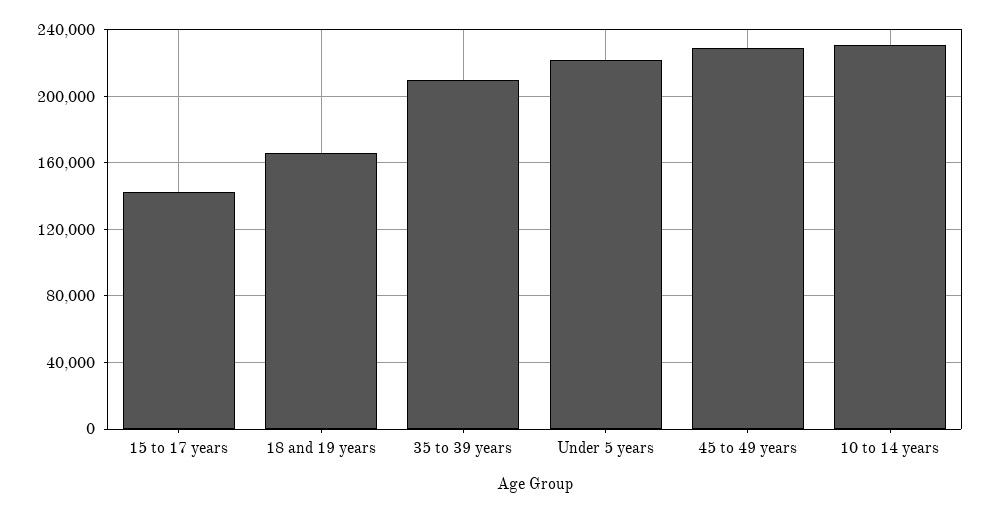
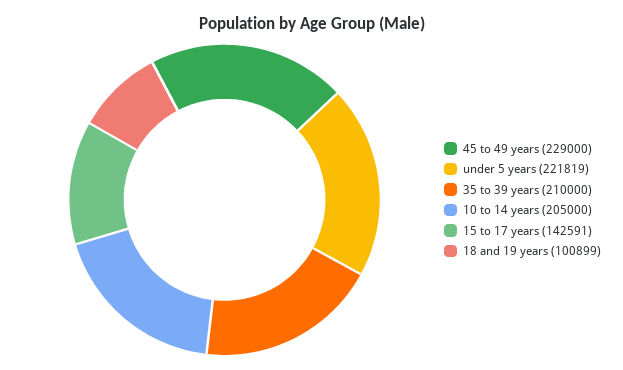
  {
    "15 to 17 years": 142591,
-   "18 and 19 years": 165000,
+   "18 and 19 years": 100899,
    "35 to 39 years": 210000,
    "Under 5 years": 221819,
    "45 to 49 years": 229000,
-   "10 to 14 years": 230000
+   "10 to 14 years": 205000
  }

